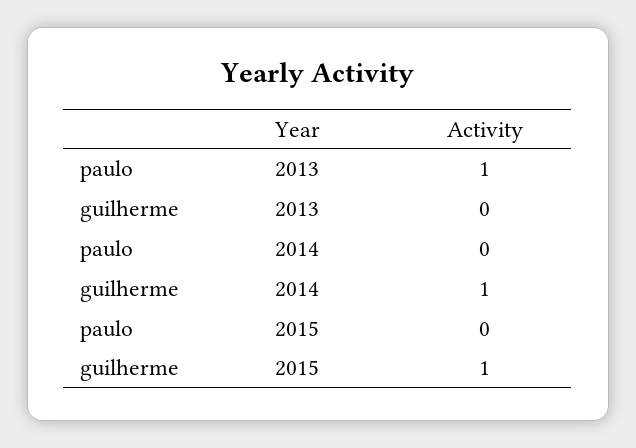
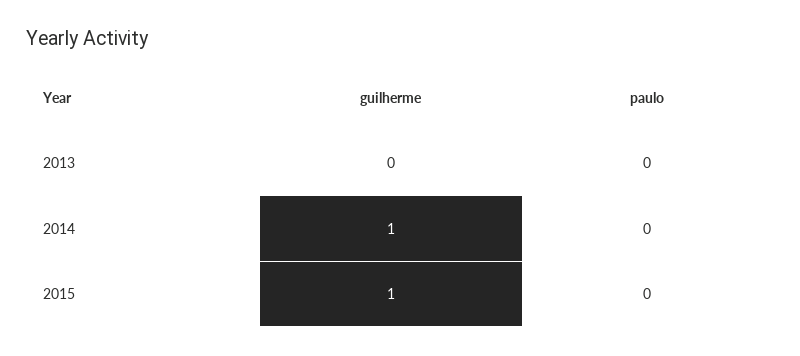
  {
    "paulo": {
-     "2013": 1,
+     "2013": 0,
      "2014": 0,
      "2015": 0
    },
    "guilherme": {
      "2013": 0,
      "2014": 1,
      "2015": 1
    }
  }

